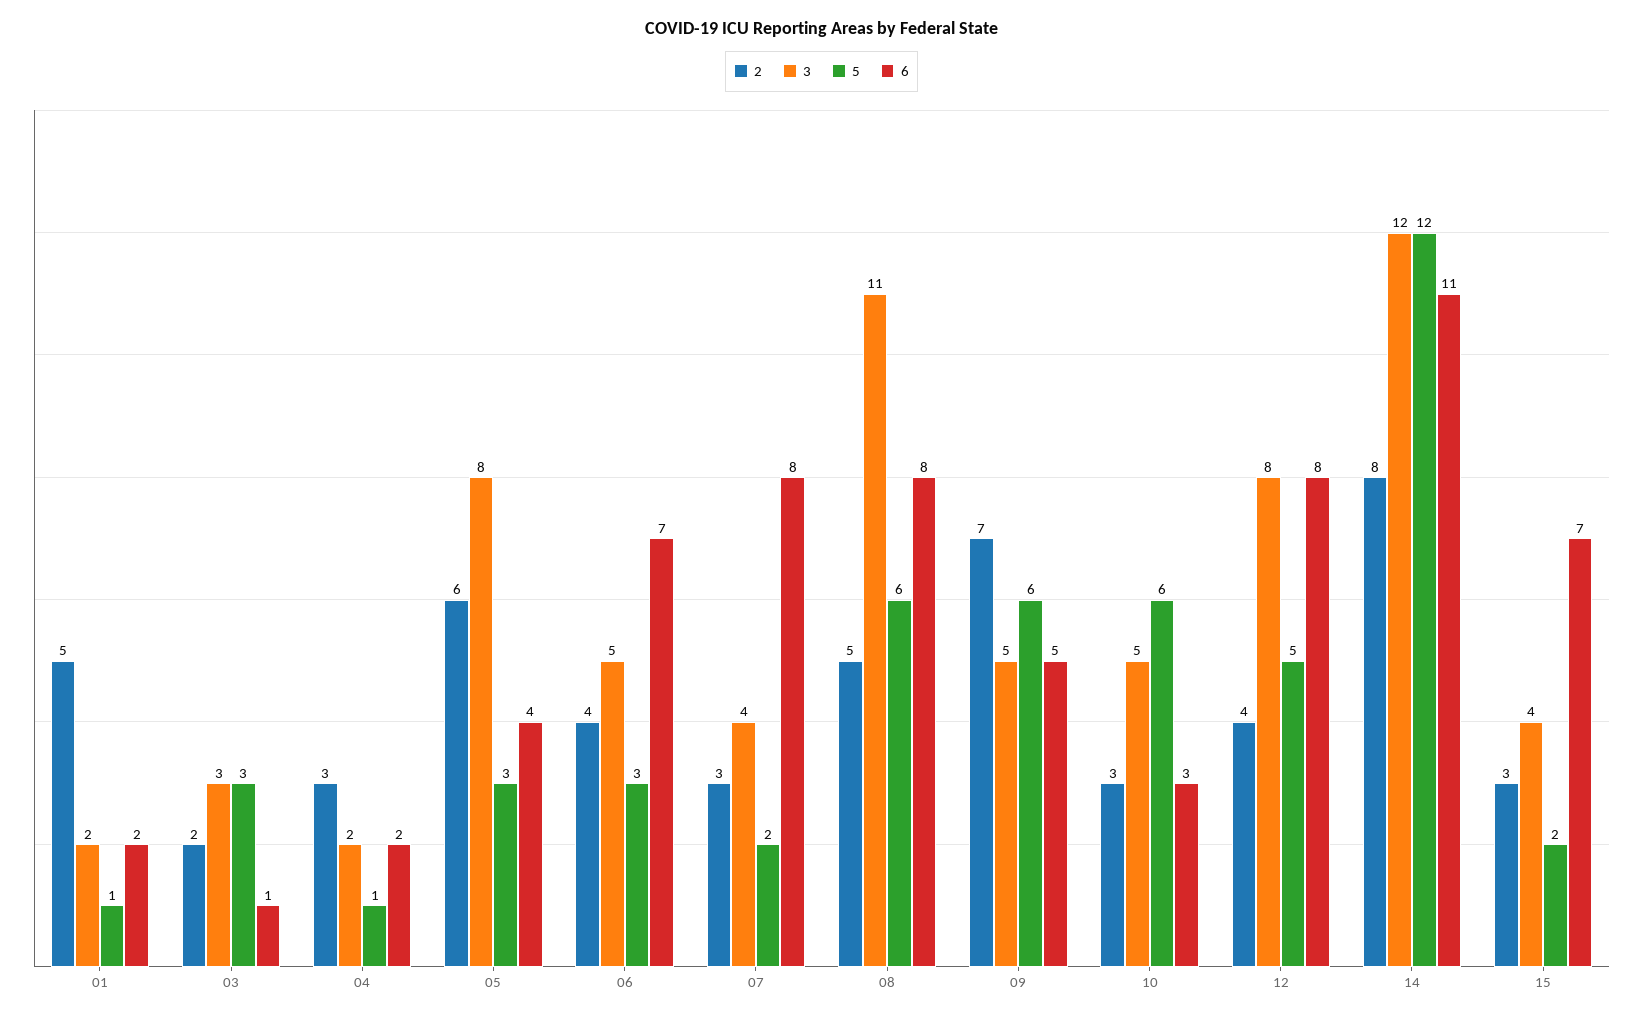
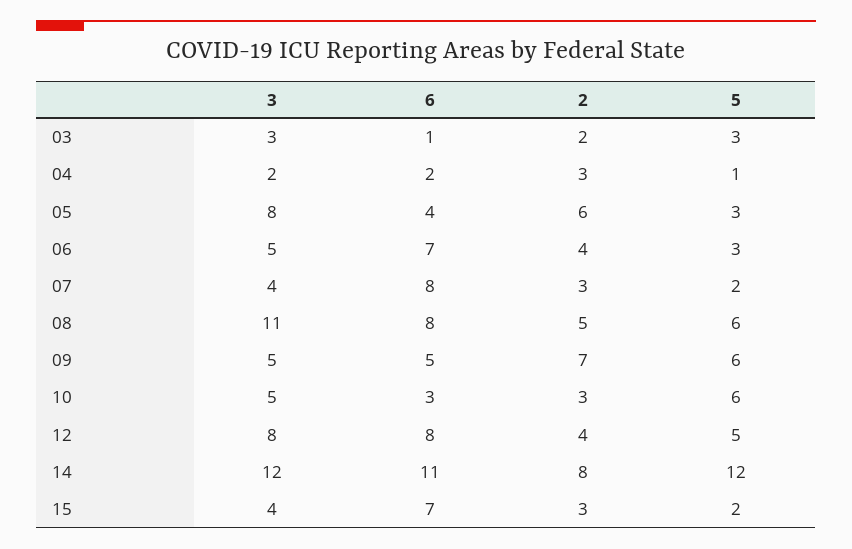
  {
    "2": {
-     "01": 5,
      "03": 2,
      "04": 3,
      "05": 6,
      "06": 4,
      "07": 3,
      "08": 5,
      "09": 7,
      "10": 3,
      "12": 4,
      "14": 8,
      "15": 3
    },
    "3": {
-     "01": 2,
      "03": 3,
      "04": 2,
      "05": 8,
      "06": 5,
      "07": 4,
      "08": 11,
      "09": 5,
      "10": 5,
      "12": 8,
      "14": 12,
      "15": 4
    },
    "5": {
-     "01": 1,
      "03": 3,
      "04": 1,
      "05": 3,
      "06": 3,
      "07": 2,
      "08": 6,
      "09": 6,
      "10": 6,
      "12": 5,
      "14": 12,
      "15": 2
    },
    "6": {
-     "01": 2,
      "03": 1,
      "04": 2,
      "05": 4,
      "06": 7,
      "07": 8,
      "08": 8,
      "09": 5,
      "10": 3,
      "12": 8,
      "14": 11,
      "15": 7
    }
  }

